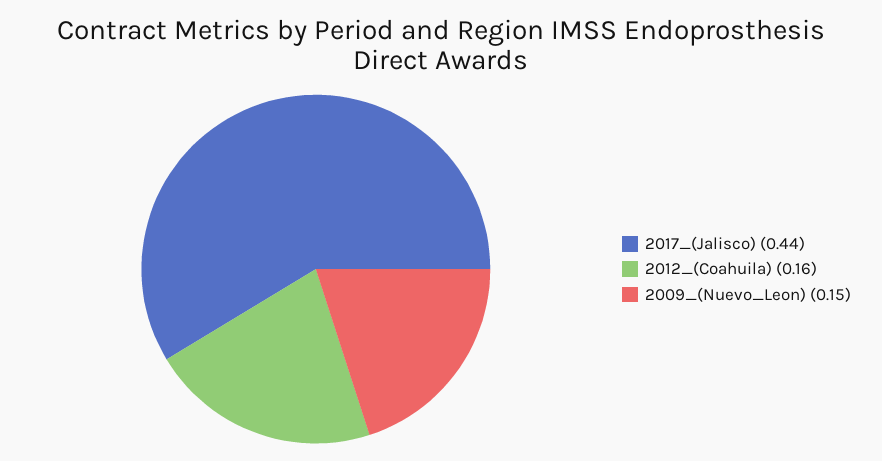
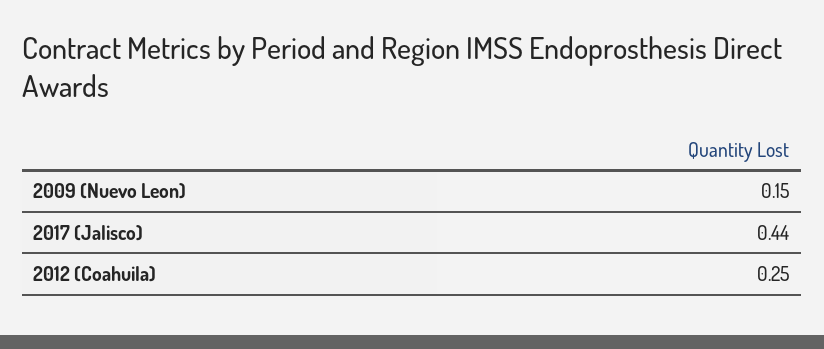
  {
    "2017_(Jalisco)": 0.44,
-   "2012_(Coahuila)": 0.16,
+   "2012_(Coahuila)": 0.25,
    "2009_(Nuevo_Leon)": 0.15
  }

